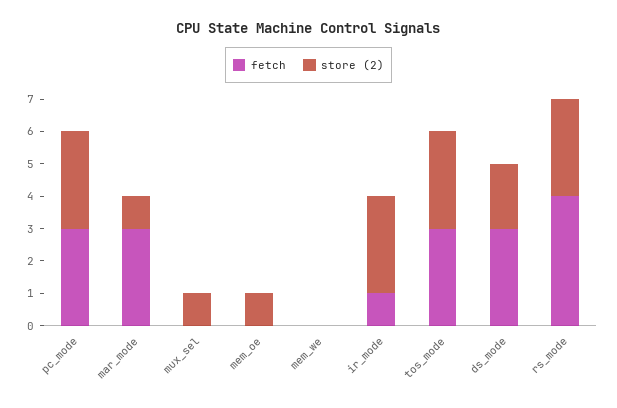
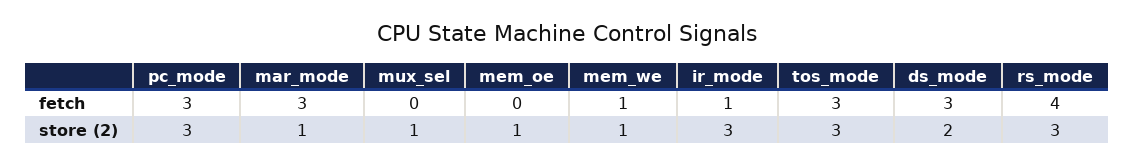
  {
    "fetch": {
      "pc_mode": 3,
      "mar_mode": 3,
      "mux_sel": 0,
      "mem_oe": 0,
-     "mem_we": 0,
+     "mem_we": 1,
      "ir_mode": 1,
      "tos_mode": 3,
      "ds_mode": 3,
      "rs_mode": 4
    },
    "store (2)": {
      "pc_mode": 3,
      "mar_mode": 1,
      "mux_sel": 1,
      "mem_oe": 1,
-     "mem_we": 0,
+     "mem_we": 1,
      "ir_mode": 3,
      "tos_mode": 3,
      "ds_mode": 2,
      "rs_mode": 3
    }
  }

